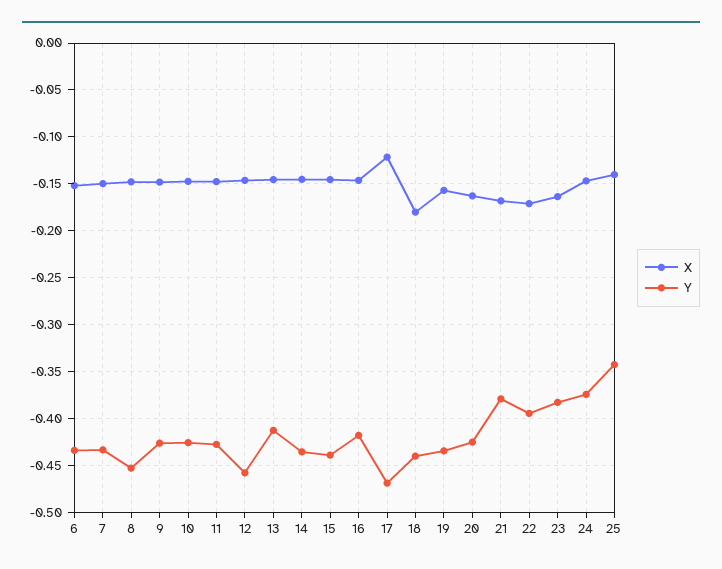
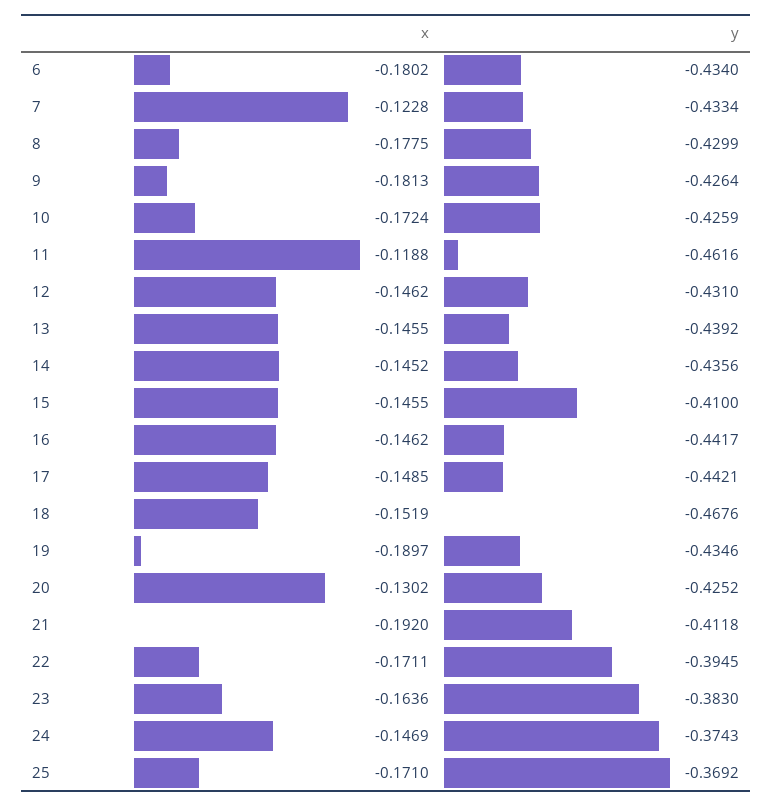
  {
    "X": {
-     "6": -0.15,
+     "6": -0.1802,
-     "7": -0.15,
+     "7": -0.1228,
-     "8": -0.15,
+     "8": -0.1775,
-     "9": -0.15,
+     "9": -0.1813,
-     "10": -0.15,
+     "10": -0.1724,
-     "11": -0.15,
+     "11": -0.1188,
      "12": -0.1462,
      "13": -0.1455,
      "14": -0.1452,
      "15": -0.1455,
      "16": -0.1462,
-     "17": -0.12,
+     "17": -0.1485,
-     "18": -0.18,
+     "18": -0.1519,
-     "19": -0.16,
+     "19": -0.1897,
-     "20": -0.16,
+     "20": -0.1302,
-     "21": -0.17,
+     "21": -0.192,
      "22": -0.1711,
      "23": -0.1636,
      "24": -0.1469,
-     "25": -0.14
+     "25": -0.171
    },
    "Y": {
      "6": -0.434,
      "7": -0.4334,
-     "8": -0.45,
+     "8": -0.4299,
      "9": -0.4264,
      "10": -0.4259,
-     "11": -0.43,
+     "11": -0.4616,
-     "12": -0.46,
+     "12": -0.431,
-     "13": -0.41,
+     "13": -0.4392,
      "14": -0.4356,
-     "15": -0.44,
+     "15": -0.41,
-     "16": -0.42,
+     "16": -0.4417,
-     "17": -0.47,
+     "17": -0.4421,
-     "18": -0.44,
+     "18": -0.4676,
      "19": -0.4346,
      "20": -0.4252,
-     "21": -0.38,
+     "21": -0.4118,
      "22": -0.3945,
      "23": -0.383,
      "24": -0.3743,
-     "25": -0.34
+     "25": -0.3692
    }
  }

